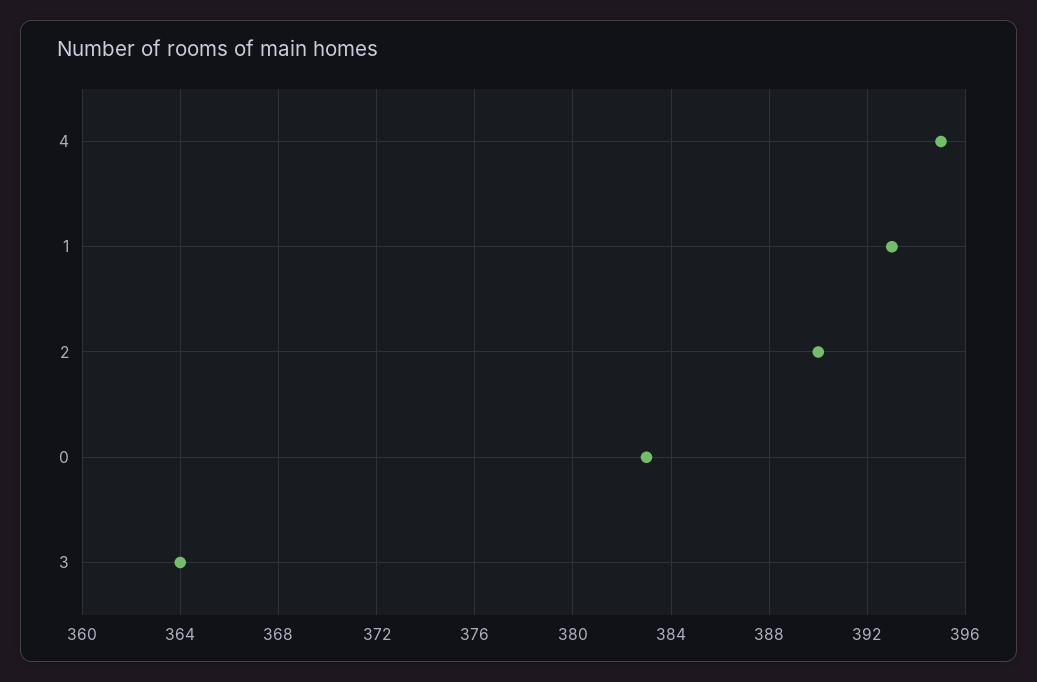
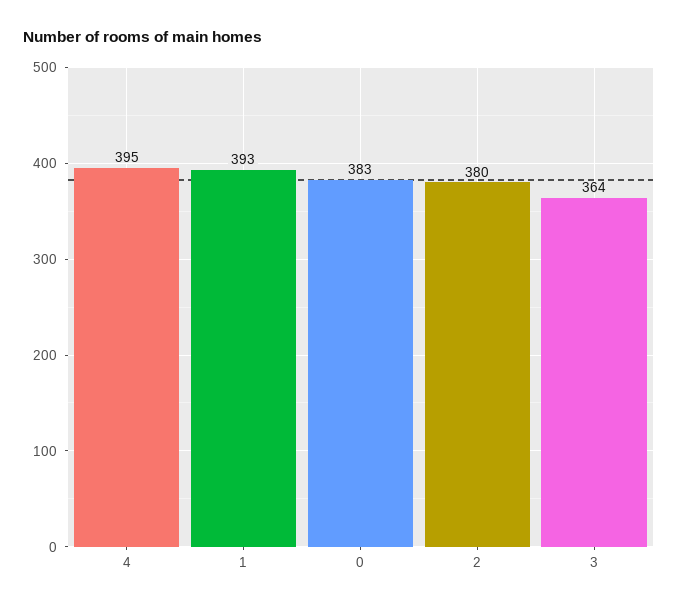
  {
    "4": 395,
    "1": 393,
-   "2": 390,
+   "2": 380,
    "0": 383,
    "3": 364
  }

